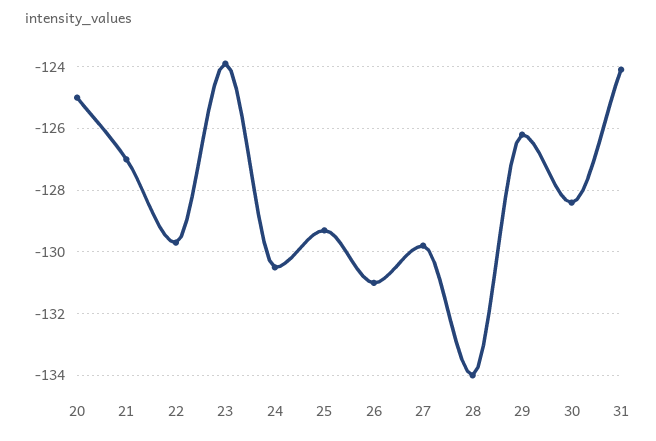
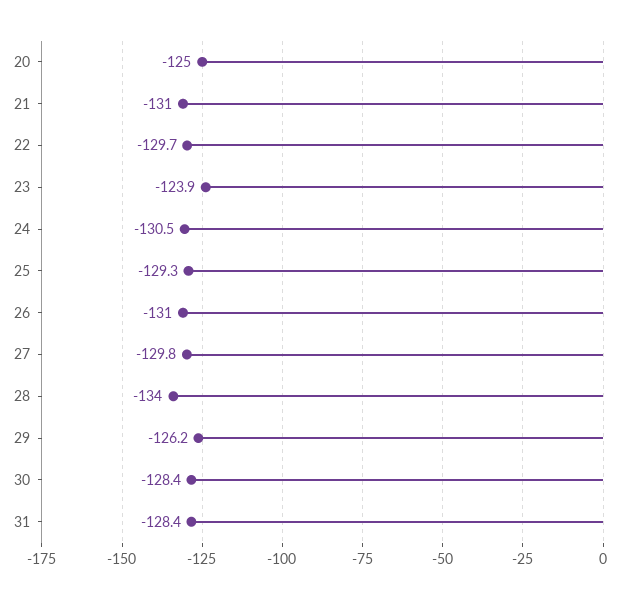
  {
    "20": -125,
-   "21": -127,
+   "21": -131,
    "22": -129.7,
    "23": -123.9,
    "24": -130.5,
    "25": -129.3,
    "26": -131,
    "27": -129.8,
    "28": -134,
    "29": -126.2,
    "30": -128.4,
-   "31": -124
+   "31": -128.4
  }

